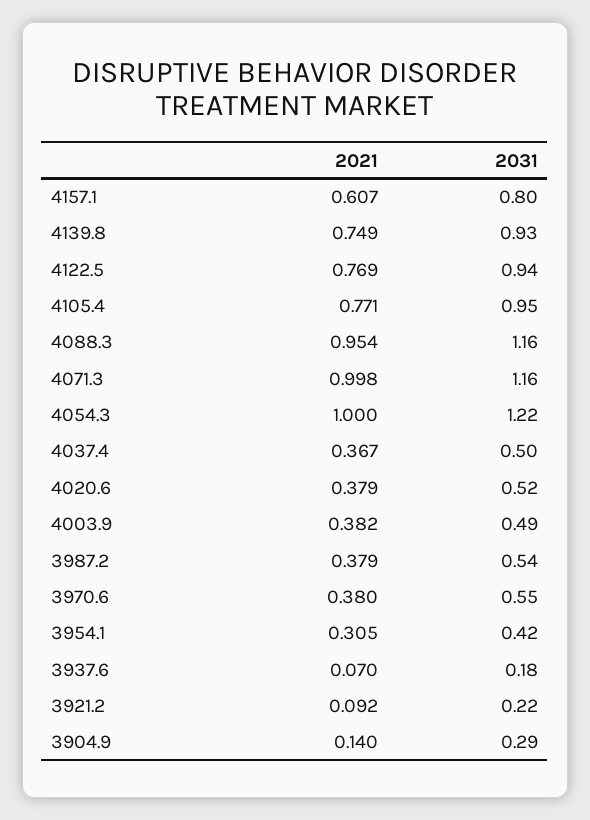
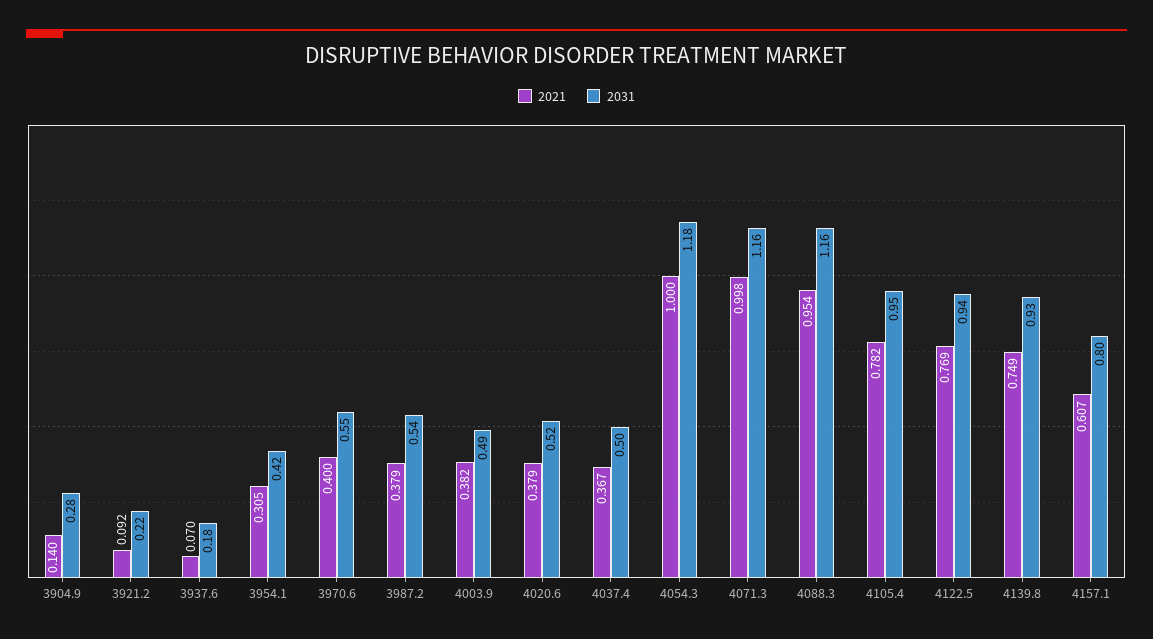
  {
    "2021": {
      "4157.1": 0.607,
      "4139.8": 0.749,
      "4122.5": 0.769,
-     "4105.4": 0.771,
+     "4105.4": 0.782,
      "4088.3": 0.954,
      "4071.3": 0.998,
      "4054.3": 1,
      "4037.4": 0.367,
      "4020.6": 0.379,
      "4003.9": 0.382,
      "3987.2": 0.379,
-     "3970.6": 0.38,
+     "3970.6": 0.4,
      "3954.1": 0.305,
      "3937.6": 0.07,
      "3921.2": 0.092,
      "3904.9": 0.14
    },
    "2031": {
      "4157.1": 0.8,
      "4139.8": 0.93,
      "4122.5": 0.94,
      "4105.4": 0.95,
      "4088.3": 1.16,
      "4071.3": 1.16,
-     "4054.3": 1.22,
+     "4054.3": 1.18,
      "4037.4": 0.5,
      "4020.6": 0.52,
      "4003.9": 0.49,
      "3987.2": 0.54,
      "3970.6": 0.55,
      "3954.1": 0.42,
      "3937.6": 0.18,
      "3921.2": 0.22,
-     "3904.9": 0.29
+     "3904.9": 0.28
    }
  }

